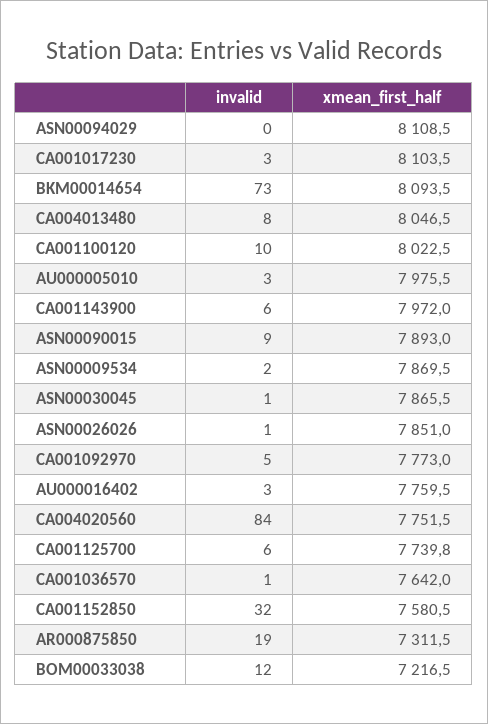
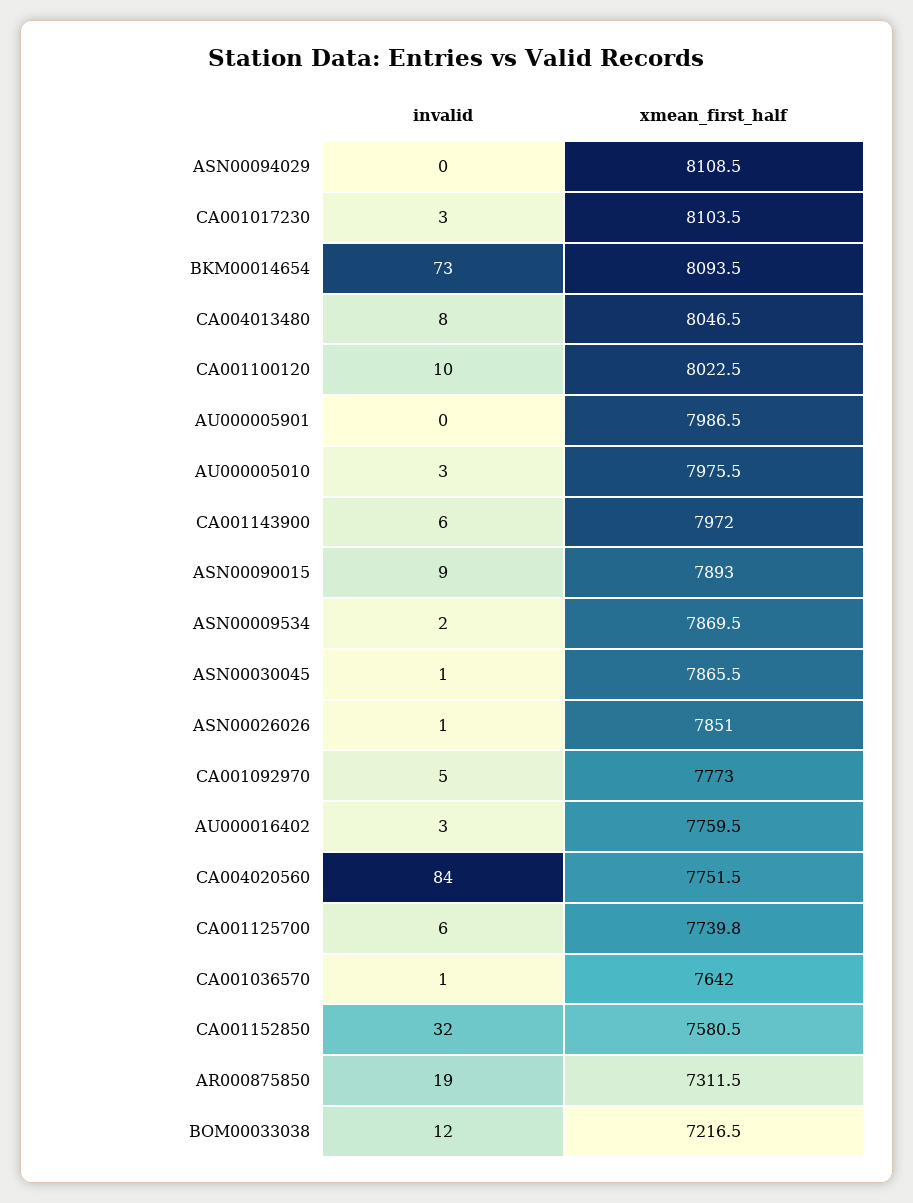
  {
    "invalid": {
      "ASN00094029": 0,
      "CA001017230": 3,
      "BKM00014654": 73,
      "CA004013480": 8,
      "CA001100120": 10,
      "AU000005010": 3,
      "CA001143900": 6,
      "ASN00090015": 9,
      "ASN00009534": 2,
      "ASN00030045": 1,
      "ASN00026026": 1,
      "CA001092970": 5,
      "AU000016402": 3,
      "CA004020560": 84,
      "CA001125700": 6,
      "CA001036570": 1,
      "CA001152850": 32,
      "AR000875850": 19,
-     "BOM00033038": 12
+     "BOM00033038": 12,
+     "AU000005901": 0
    },
    "xmean_first_half": {
      "ASN00094029": 8108.5,
      "CA001017230": 8103.5,
      "BKM00014654": 8093.5,
      "CA004013480": 8046.5,
      "CA001100120": 8022.5,
      "AU000005010": 7975.5,
      "CA001143900": 7972,
      "ASN00090015": 7893,
      "ASN00009534": 7869.5,
      "ASN00030045": 7865.5,
      "ASN00026026": 7851,
      "CA001092970": 7773,
      "AU000016402": 7759.5,
      "CA004020560": 7751.5,
      "CA001125700": 7739.8,
      "CA001036570": 7642,
      "CA001152850": 7580.5,
      "AR000875850": 7311.5,
-     "BOM00033038": 7216.5
+     "BOM00033038": 7216.5,
+     "AU000005901": 7986.5
    }
  }

